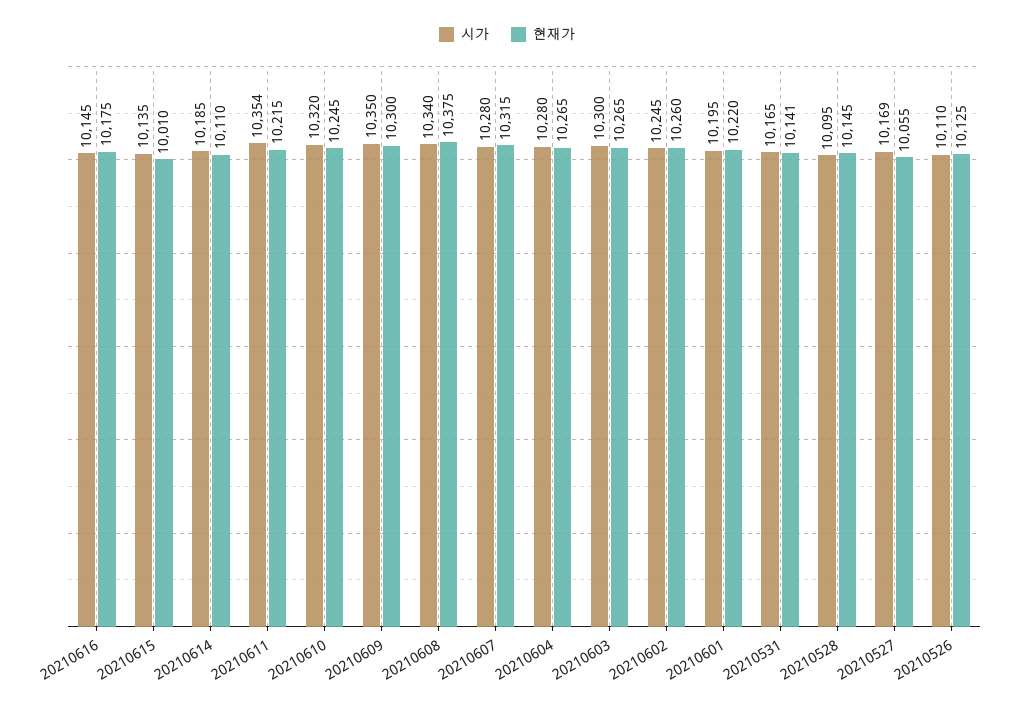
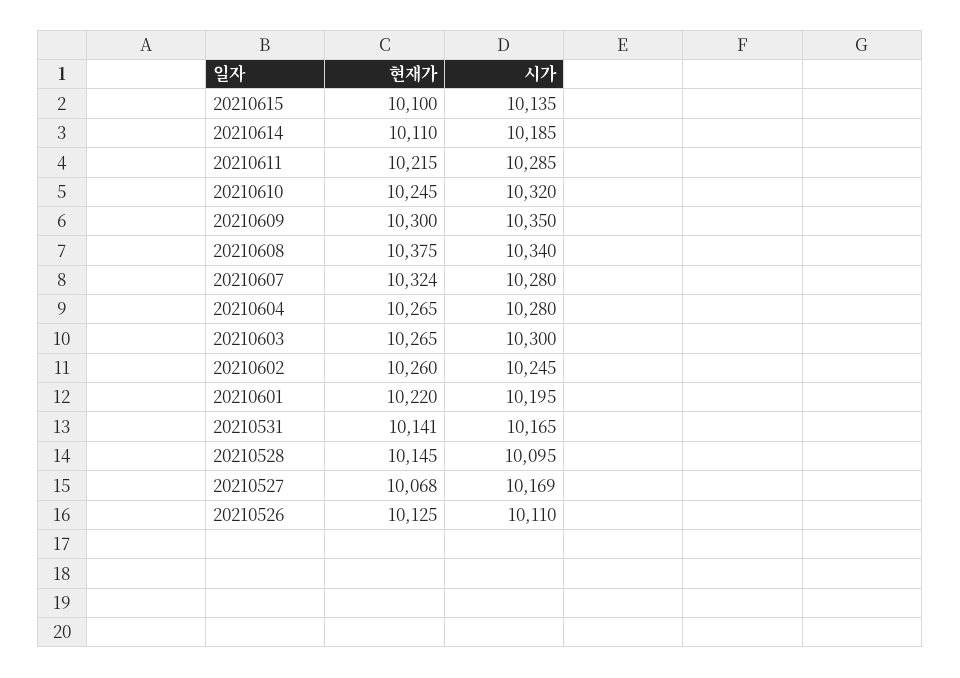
  {
    "시가": {
-     "20210616": 10145,
      "20210615": 10135,
      "20210614": 10185,
-     "20210611": 10354,
+     "20210611": 10285,
      "20210610": 10320,
      "20210609": 10350,
      "20210608": 10340,
      "20210607": 10280,
      "20210604": 10280,
      "20210603": 10300,
      "20210602": 10245,
      "20210601": 10195,
      "20210531": 10165,
      "20210528": 10095,
      "20210527": 10169,
      "20210526": 10110
    },
    "현재가": {
-     "20210616": 10175,
-     "20210615": 10010,
+     "20210615": 10100,
      "20210614": 10110,
      "20210611": 10215,
      "20210610": 10245,
      "20210609": 10300,
      "20210608": 10375,
-     "20210607": 10315,
+     "20210607": 10324,
      "20210604": 10265,
      "20210603": 10265,
      "20210602": 10260,
      "20210601": 10220,
      "20210531": 10141,
      "20210528": 10145,
-     "20210527": 10055,
+     "20210527": 10068,
      "20210526": 10125
    }
  }

